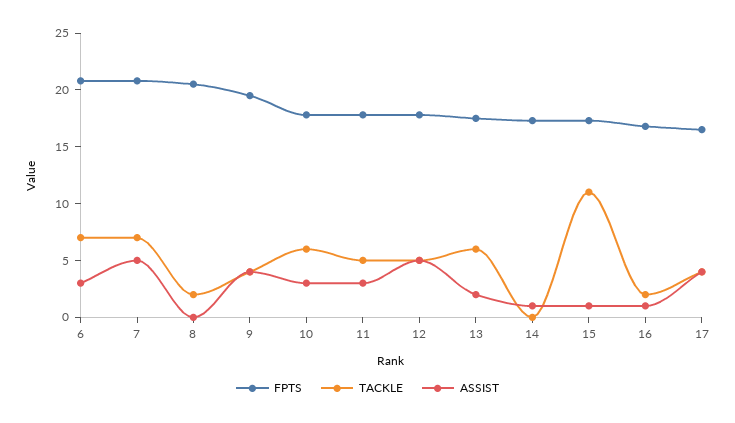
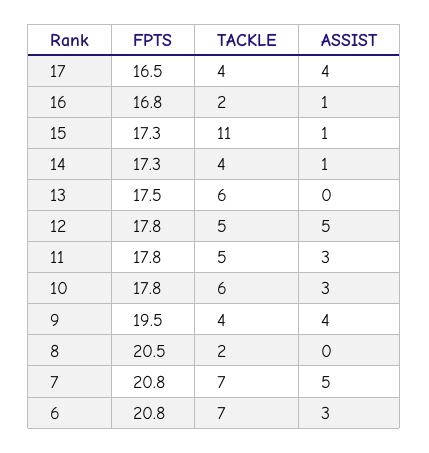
  {
    "FPTS": {
      "6": 20.8,
      "7": 20.8,
      "8": 20.5,
      "9": 19.5,
      "10": 17.8,
      "11": 17.8,
      "12": 17.8,
      "13": 17.5,
      "14": 17.3,
      "15": 17.3,
      "16": 16.8,
      "17": 16.5
    },
    "TACKLE": {
      "6": 7,
      "7": 7,
      "8": 2,
      "9": 4,
      "10": 6,
      "11": 5,
      "12": 5,
      "13": 6,
-     "14": 0,
+     "14": 4,
      "15": 11,
      "16": 2,
      "17": 4
    },
    "ASSIST": {
      "6": 3,
      "7": 5,
      "8": 0,
      "9": 4,
      "10": 3,
      "11": 3,
      "12": 5,
-     "13": 2,
+     "13": 0,
      "14": 1,
      "15": 1,
      "16": 1,
      "17": 4
    }
  }

